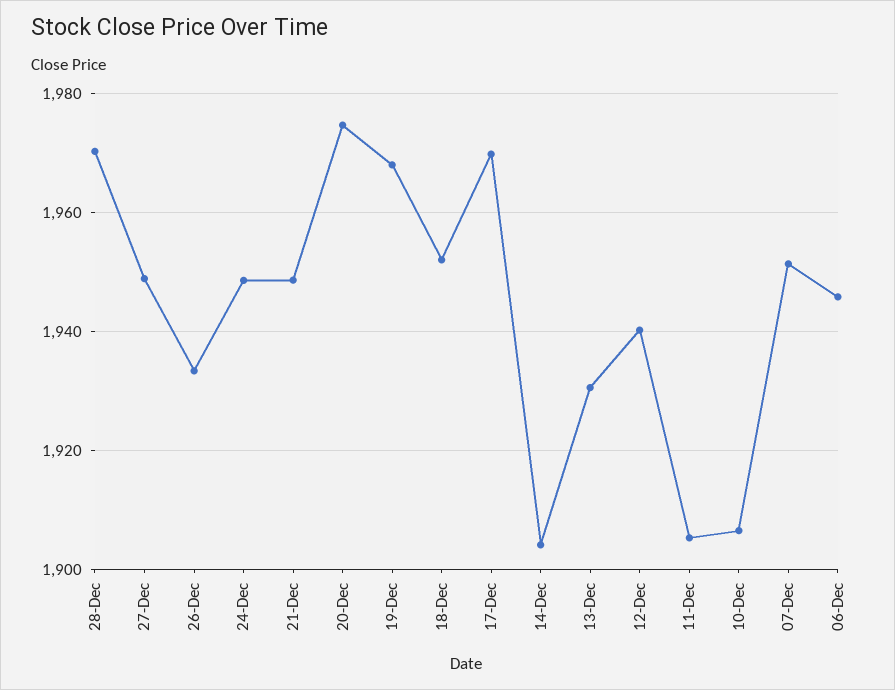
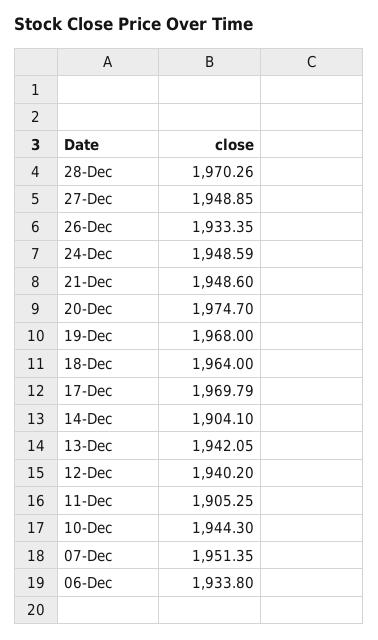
  {
    "28-Dec": 1970.26,
    "27-Dec": 1948.85,
    "26-Dec": 1933.35,
    "24-Dec": 1948.59,
    "21-Dec": 1948.6,
    "20-Dec": 1974.7,
    "19-Dec": 1968,
-   "18-Dec": 1952,
+   "18-Dec": 1964,
    "17-Dec": 1969.79,
    "14-Dec": 1904.1,
-   "13-Dec": 1930,
+   "13-Dec": 1942.05,
    "12-Dec": 1940.2,
    "11-Dec": 1905.25,
-   "10-Dec": 1906,
+   "10-Dec": 1944.3,
    "07-Dec": 1951.35,
-   "06-Dec": 1946
+   "06-Dec": 1933.8
  }

